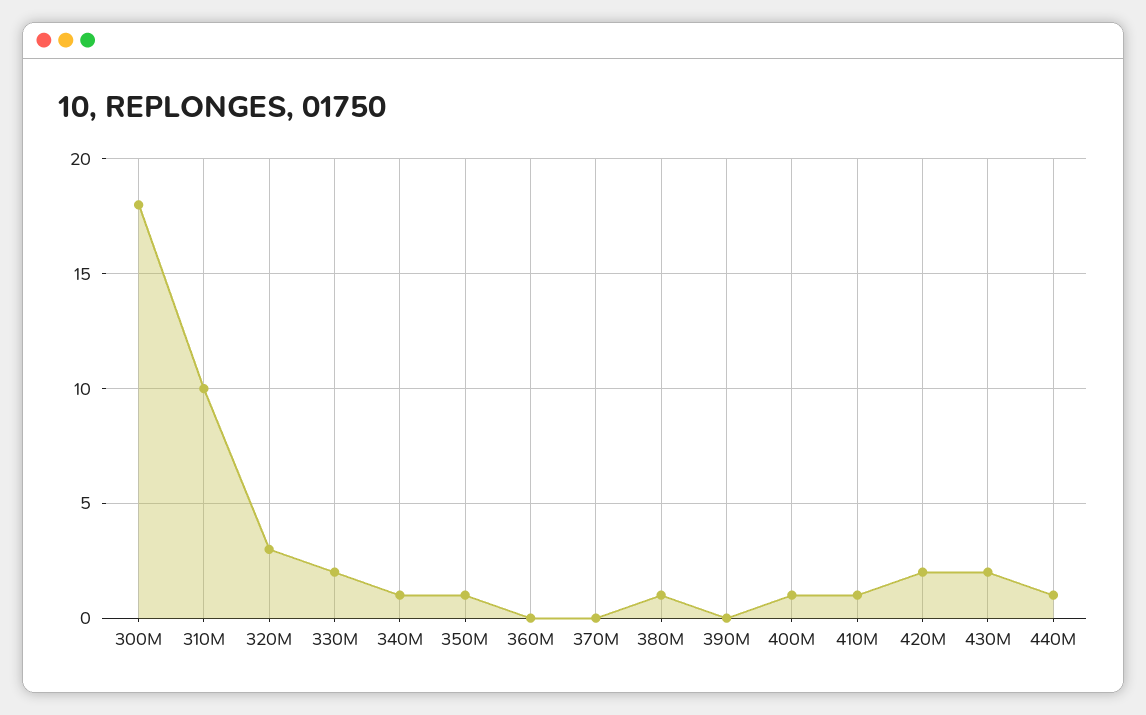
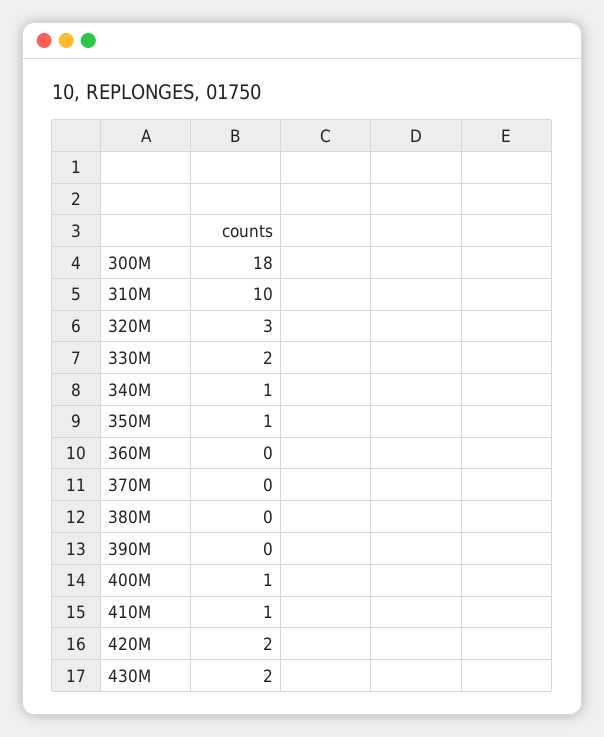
  {
    "300M": 18,
    "310M": 10,
    "320M": 3,
    "330M": 2,
    "340M": 1,
    "350M": 1,
    "360M": 0,
    "370M": 0,
-   "380M": 1,
+   "380M": 0,
    "390M": 0,
    "400M": 1,
    "410M": 1,
    "420M": 2,
-   "430M": 2,
+   "430M": 2
-   "440M": 1
  }

